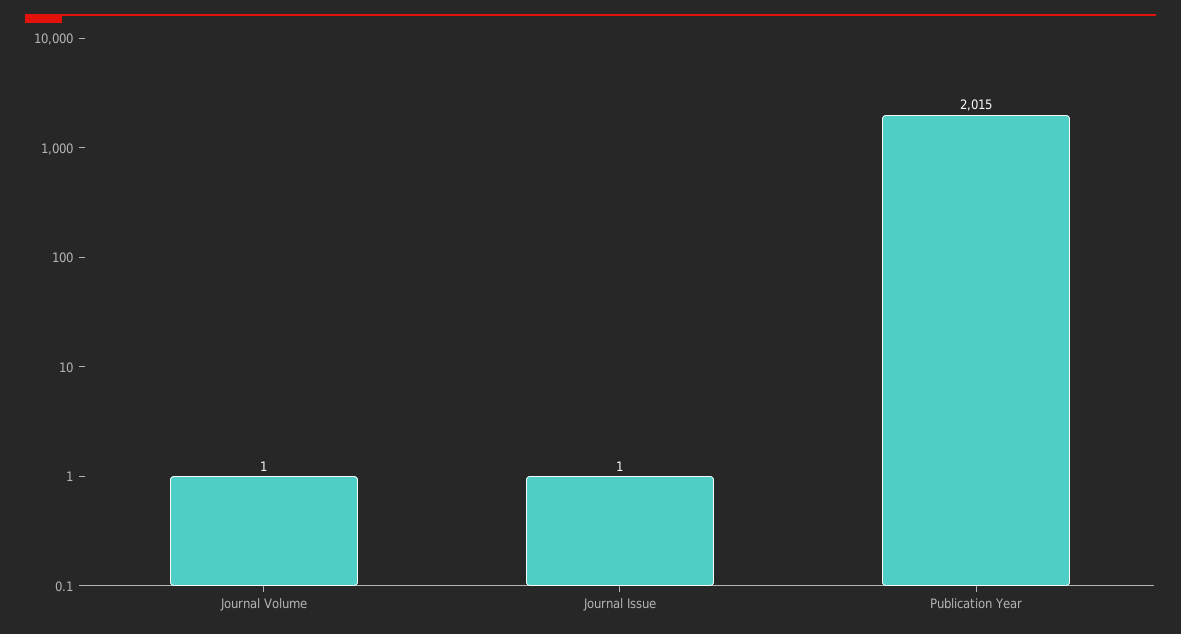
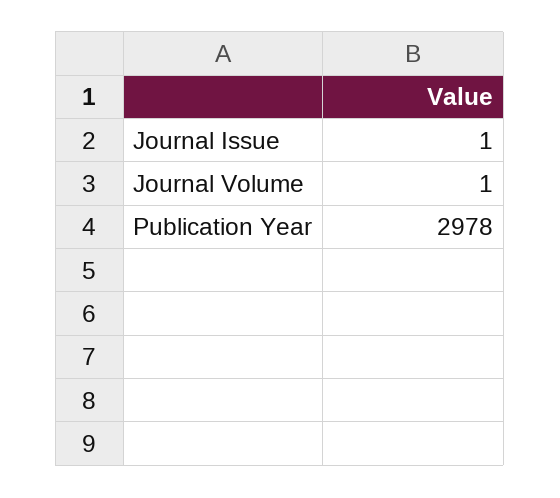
  {
    "Journal Volume": 1,
    "Journal Issue": 1,
-   "Publication Year": 2015
+   "Publication Year": 2978
  }

